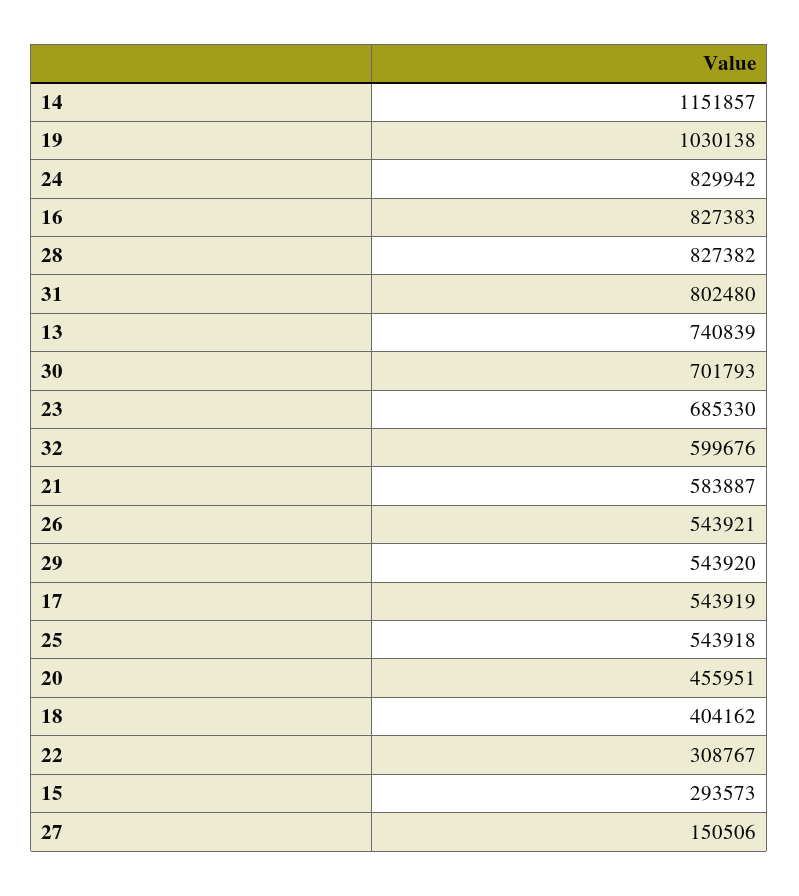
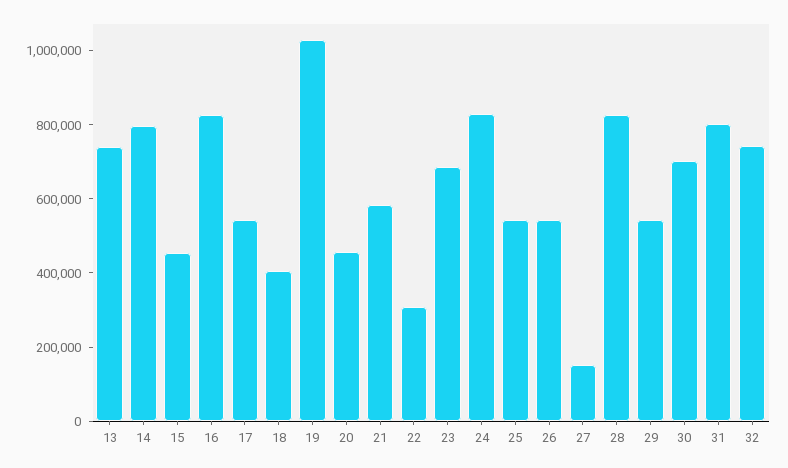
  {
-   "14": 1151857,
+   "14": 800000,
    "19": 1030138,
    "24": 829942,
    "16": 827383,
    "28": 827382,
    "31": 802480,
    "13": 740839,
    "30": 701793,
    "23": 685330,
-   "32": 599676,
+   "32": 750000,
    "21": 583887,
    "26": 543921,
    "29": 543920,
    "17": 543919,
    "25": 543918,
    "20": 455951,
    "18": 404162,
    "22": 308767,
-   "15": 293573,
+   "15": 450000,
    "27": 150506
  }

